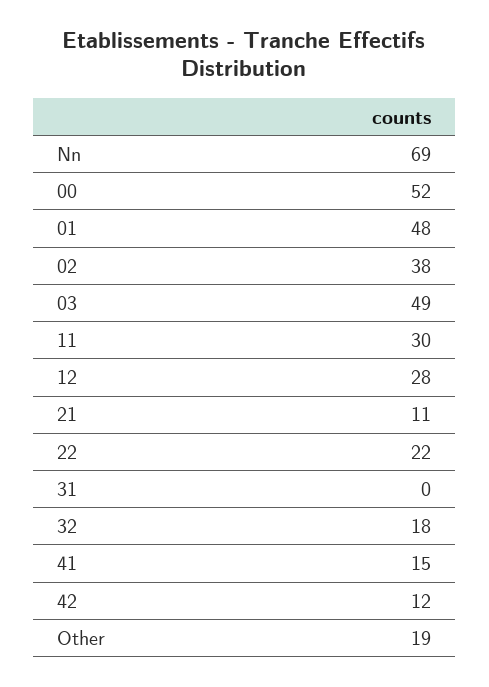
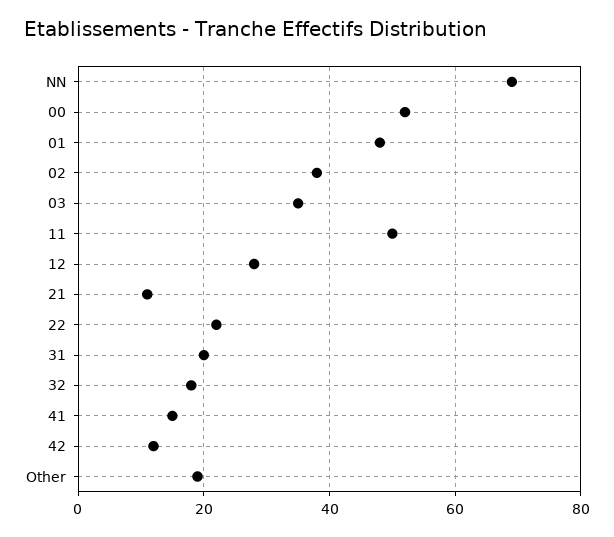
  {
    "Nn": 69,
    "00": 52,
    "01": 48,
    "02": 38,
-   "03": 49,
+   "03": 35,
-   "11": 30,
+   "11": 50,
    "12": 28,
    "21": 11,
    "22": 22,
-   "31": 0,
+   "31": 20,
    "32": 18,
    "41": 15,
    "42": 12,
    "Other": 19
  }

